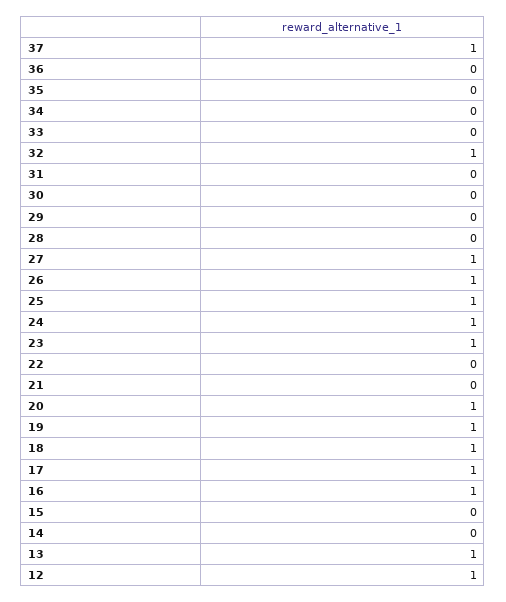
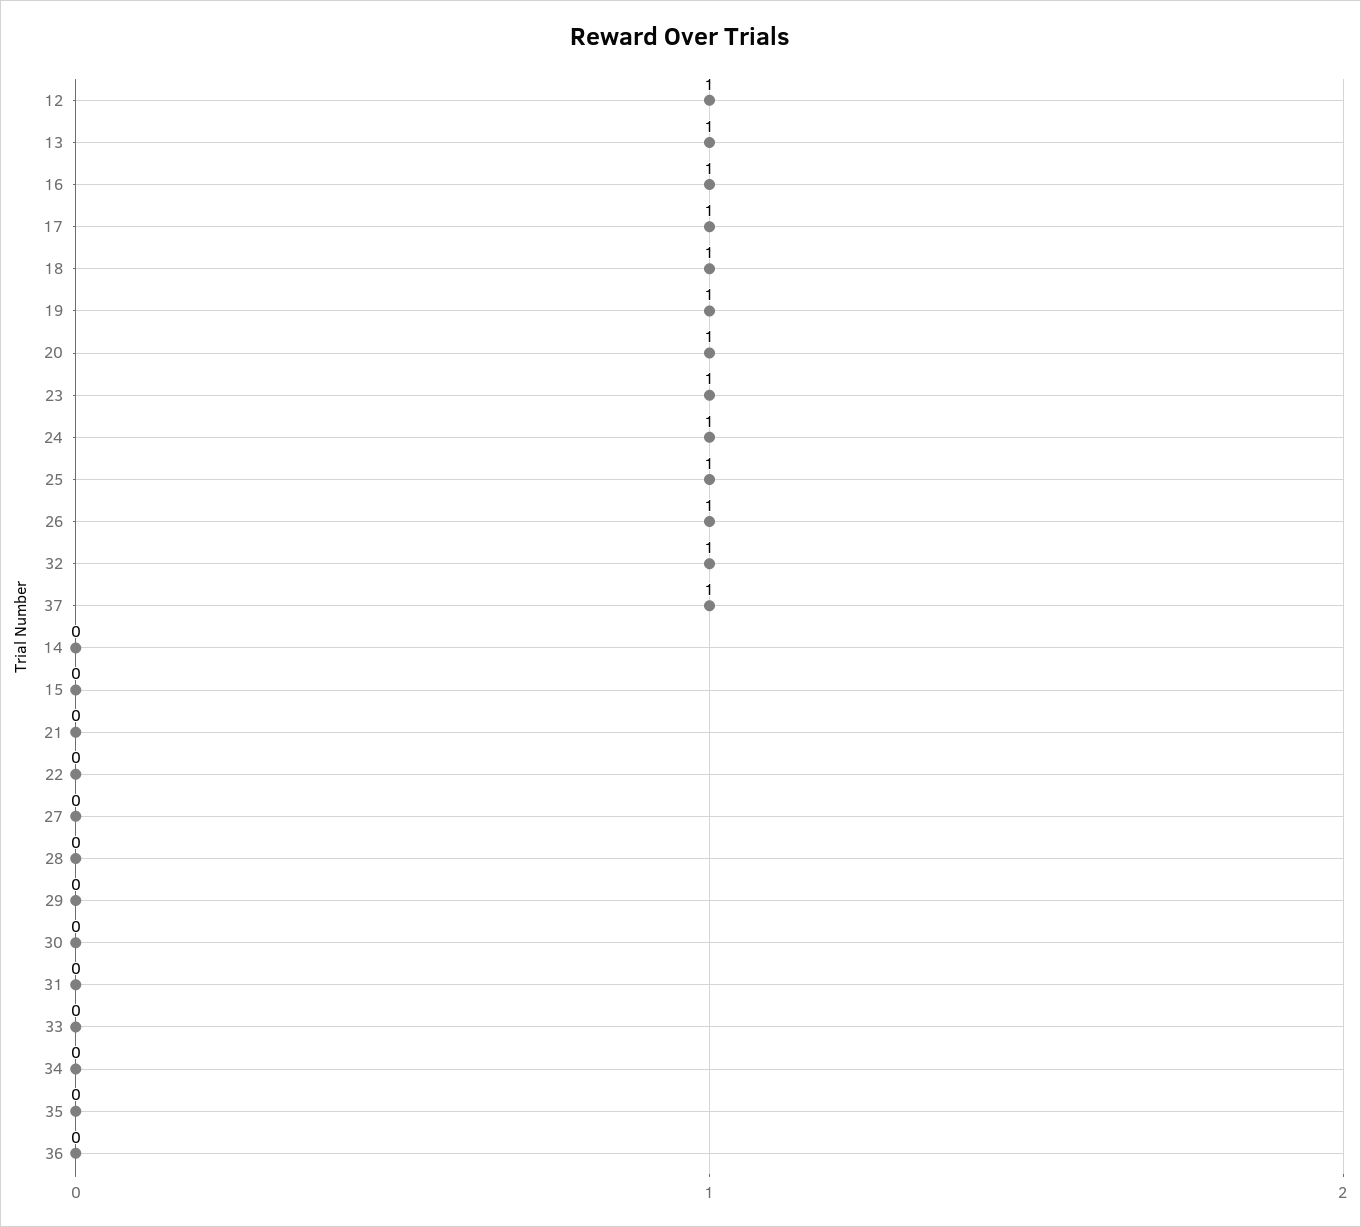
  {
    "37": 1,
    "36": 0,
    "35": 0,
    "34": 0,
    "33": 0,
    "32": 1,
    "31": 0,
    "30": 0,
    "29": 0,
    "28": 0,
-   "27": 1,
+   "27": 0,
    "26": 1,
    "25": 1,
    "24": 1,
    "23": 1,
    "22": 0,
    "21": 0,
    "20": 1,
    "19": 1,
    "18": 1,
    "17": 1,
    "16": 1,
    "15": 0,
    "14": 0,
    "13": 1,
    "12": 1
  }

